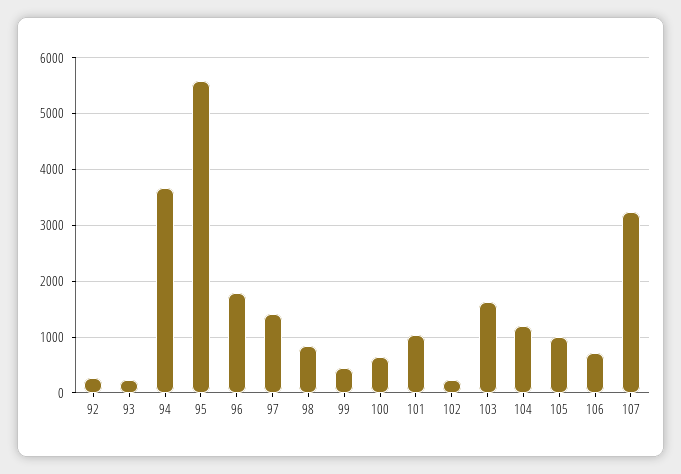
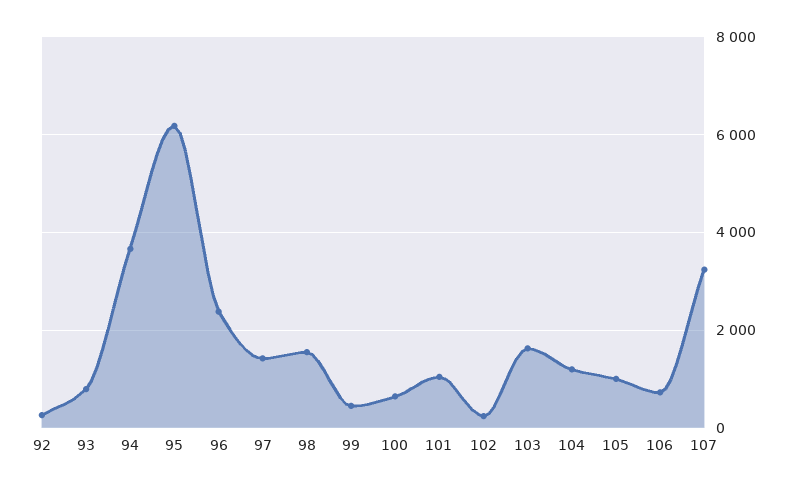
  {
    "92": 200,
-   "93": 200,
+   "93": 800,
    "94": 3600,
-   "95": 5600,
+   "95": 6200,
-   "96": 1800,
+   "96": 2400,
    "97": 1400,
-   "98": 800,
+   "98": 1600,
    "99": 400,
    "100": 600,
    "101": 1000,
    "102": 200,
    "103": 1600,
    "104": 1200,
    "105": 1000,
    "106": 800,
    "107": 3200
  }

